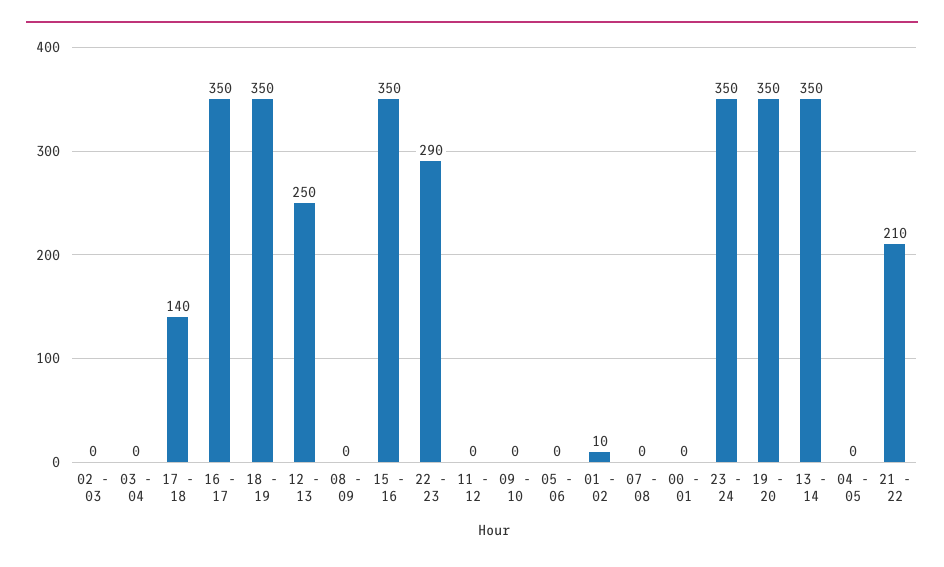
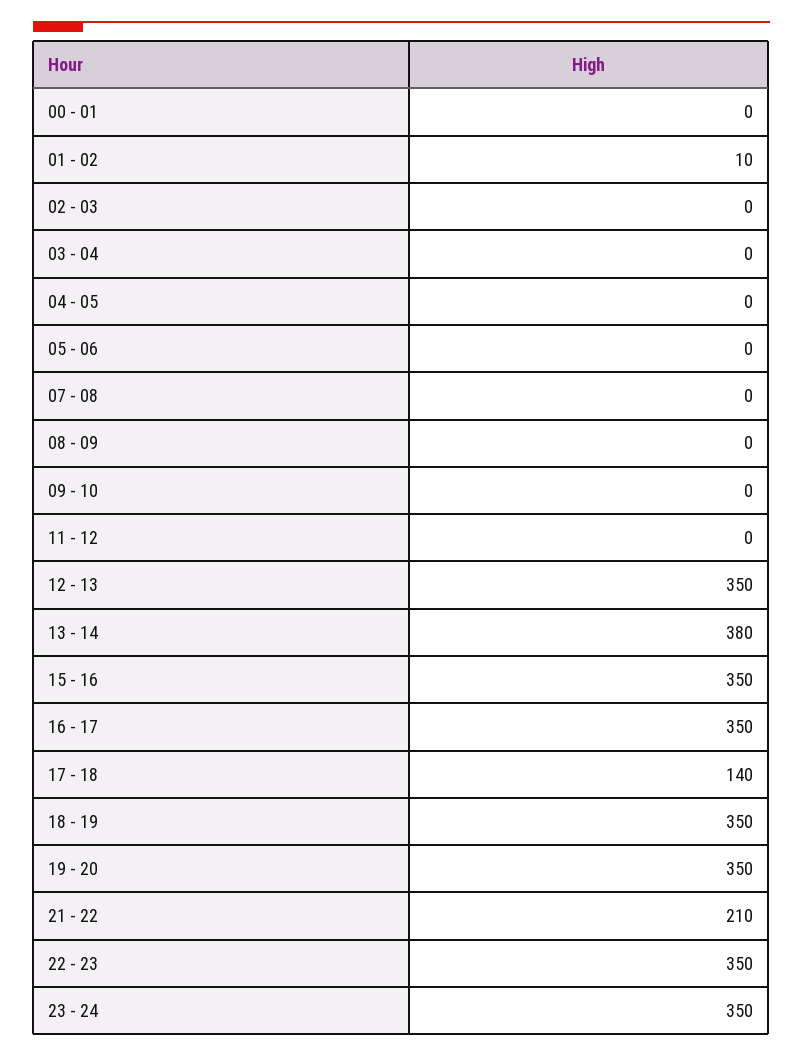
  {
    "02 - 03": 0,
    "03 - 04": 0,
    "17 - 18": 140,
    "16 - 17": 350,
    "18 - 19": 350,
-   "12 - 13": 250,
+   "12 - 13": 350,
    "08 - 09": 0,
    "15 - 16": 350,
-   "22 - 23": 290,
+   "22 - 23": 350,
    "11 - 12": 0,
    "09 - 10": 0,
    "05 - 06": 0,
    "01 - 02": 10,
    "07 - 08": 0,
    "00 - 01": 0,
    "23 - 24": 350,
    "19 - 20": 350,
-   "13 - 14": 350,
+   "13 - 14": 380,
    "04 - 05": 0,
    "21 - 22": 210
  }

